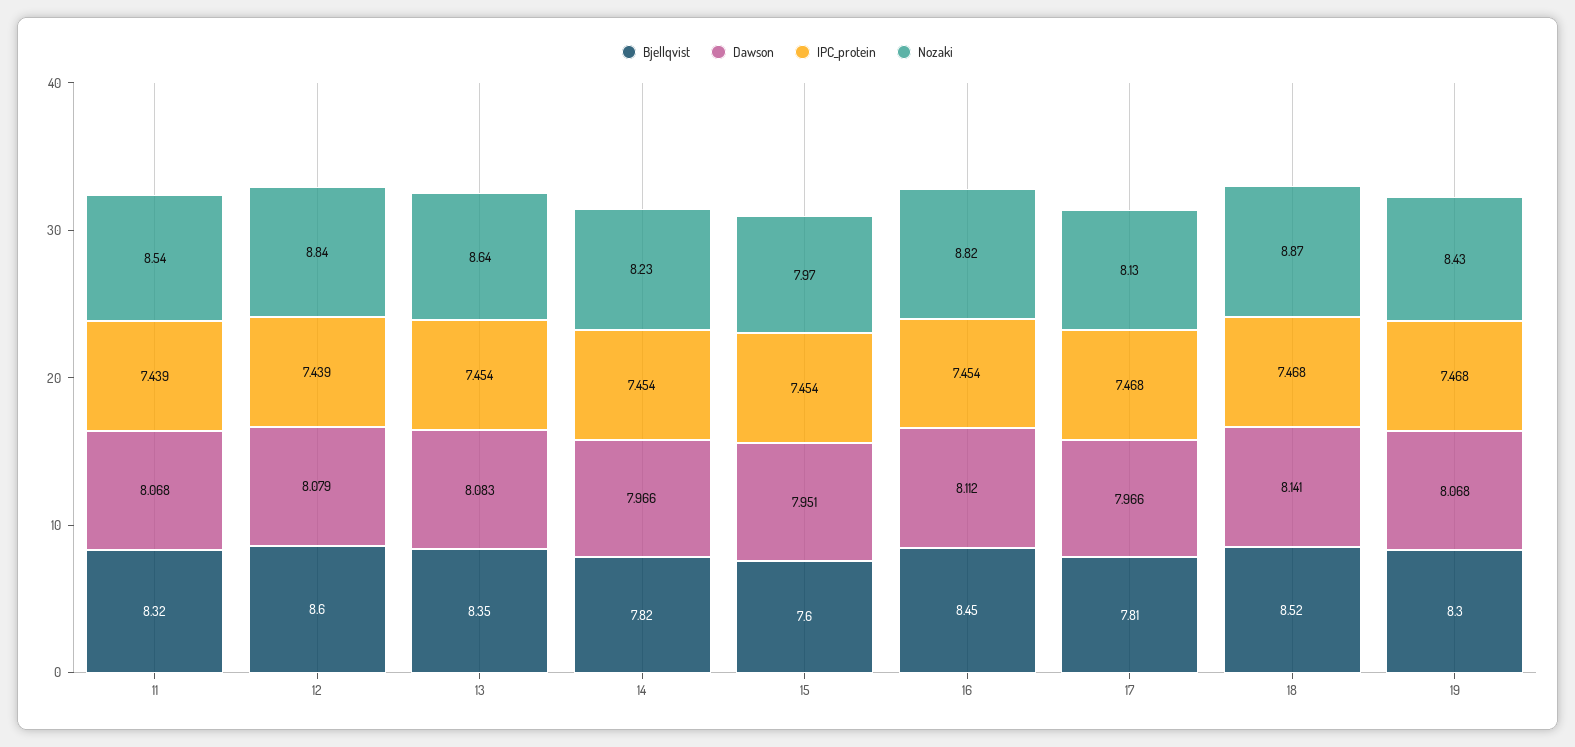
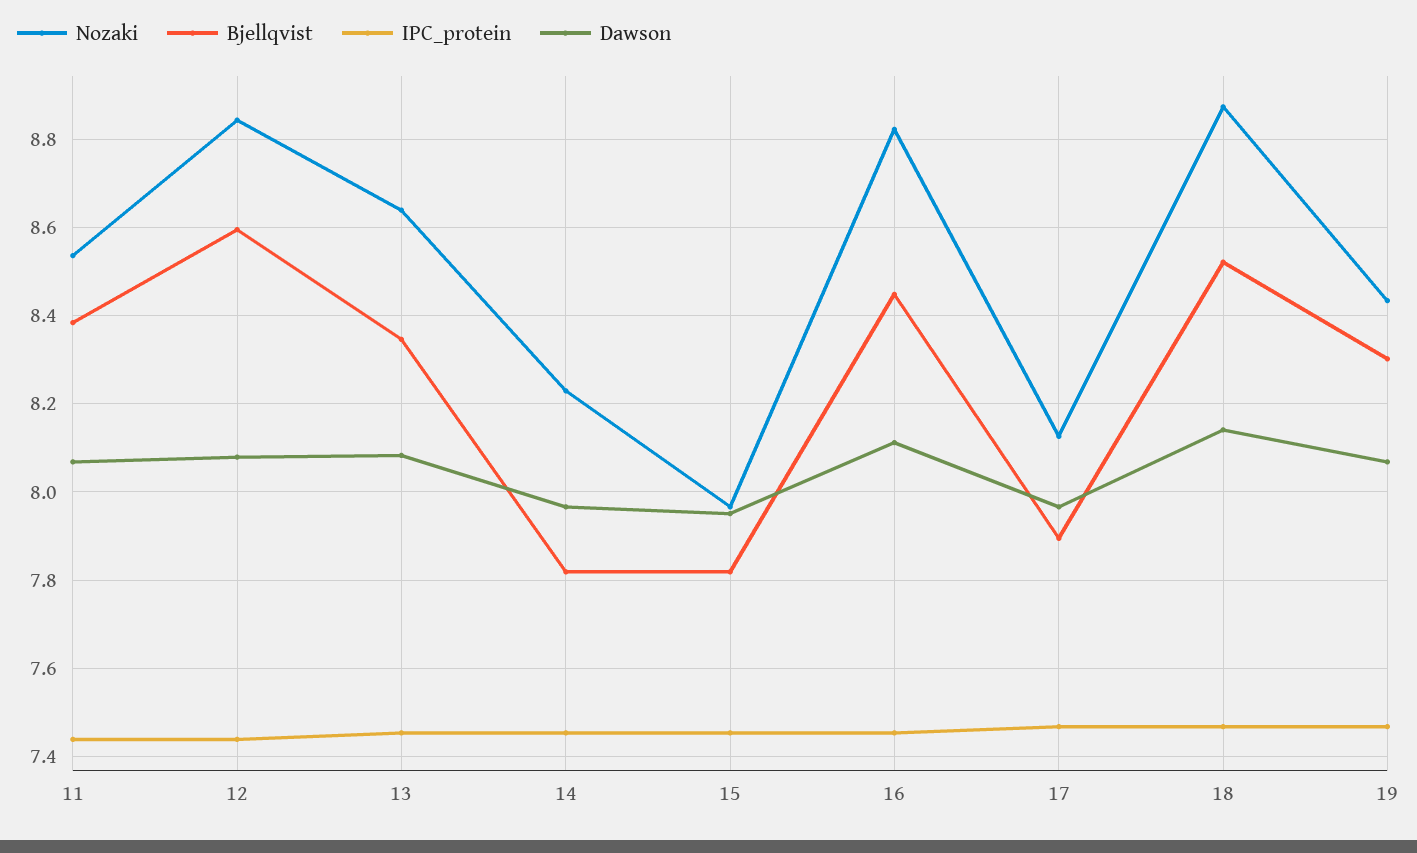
  {
    "Bjellqvist": {
-     "11": 8.32,
+     "11": 8.38,
      "12": 8.6,
      "13": 8.35,
      "14": 7.82,
-     "15": 7.6,
+     "15": 7.82,
      "16": 8.45,
-     "17": 7.81,
+     "17": 7.9,
      "18": 8.52,
      "19": 8.3
    },
    "Dawson": {
      "11": 8.068,
      "12": 8.079,
      "13": 8.083,
      "14": 7.966,
      "15": 7.951,
      "16": 8.112,
      "17": 7.966,
      "18": 8.141,
      "19": 8.068
    },
    "IPC_protein": {
      "11": 7.439,
      "12": 7.439,
      "13": 7.454,
      "14": 7.454,
      "15": 7.454,
      "16": 7.454,
      "17": 7.468,
      "18": 7.468,
      "19": 7.468
    },
    "Nozaki": {
      "11": 8.54,
      "12": 8.84,
      "13": 8.64,
      "14": 8.23,
      "15": 7.97,
      "16": 8.82,
      "17": 8.13,
      "18": 8.87,
      "19": 8.43
    }
  }

